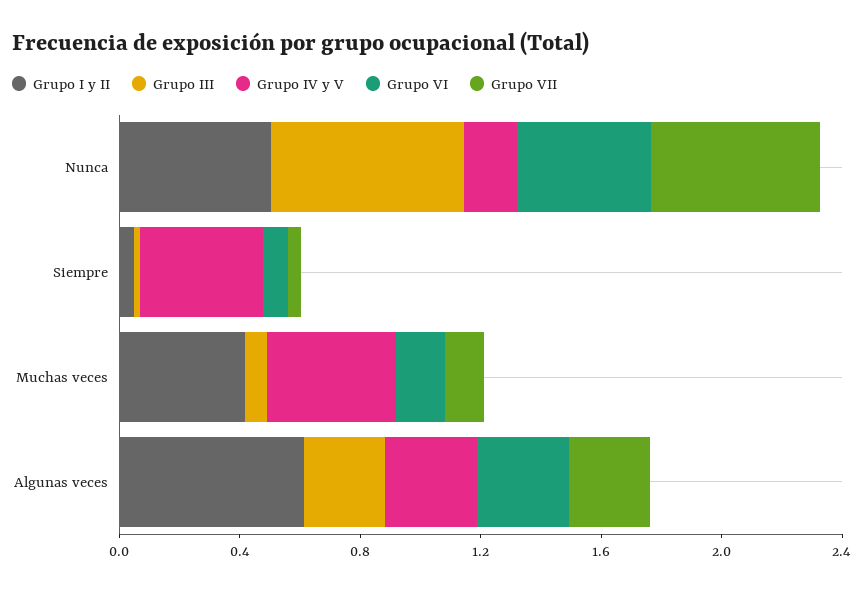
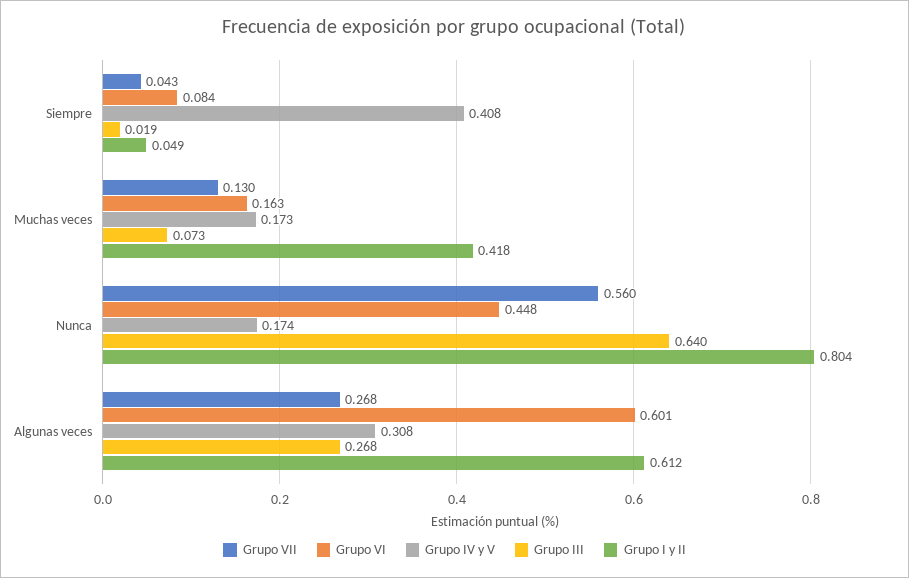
  {
    "Grupo I y II": {
-     "Nunca": 0.5,
+     "Nunca": 0.804,
      "Siempre": 0.049,
      "Muchas veces": 0.418,
      "Algunas veces": 0.612
    },
    "Grupo III": {
      "Nunca": 0.64,
      "Siempre": 0.019,
      "Muchas veces": 0.073,
      "Algunas veces": 0.268
    },
    "Grupo IV y V": {
      "Nunca": 0.174,
      "Siempre": 0.408,
-     "Muchas veces": 0.4,
+     "Muchas veces": 0.173,
      "Algunas veces": 0.308
    },
    "Grupo VI": {
      "Nunca": 0.448,
      "Siempre": 0.084,
      "Muchas veces": 0.163,
-     "Algunas veces": 0.3
+     "Algunas veces": 0.601
    },
    "Grupo VII": {
      "Nunca": 0.56,
      "Siempre": 0.043,
      "Muchas veces": 0.13,
      "Algunas veces": 0.268
    }
  }

